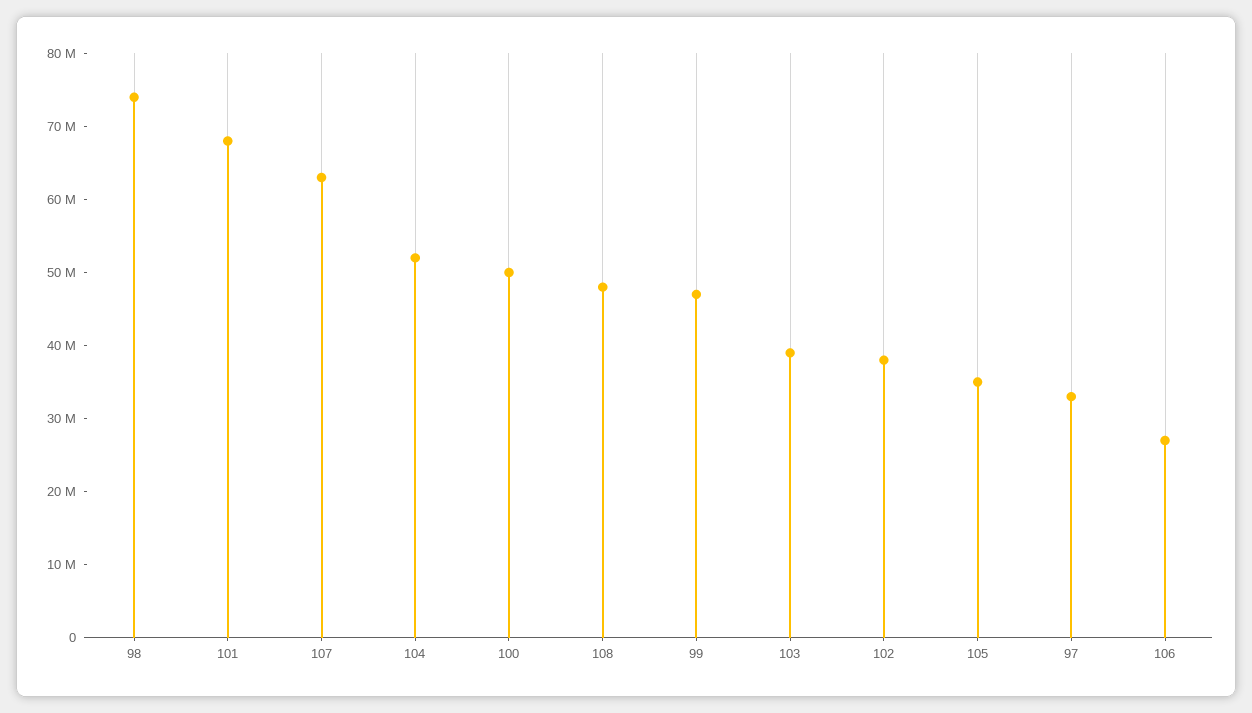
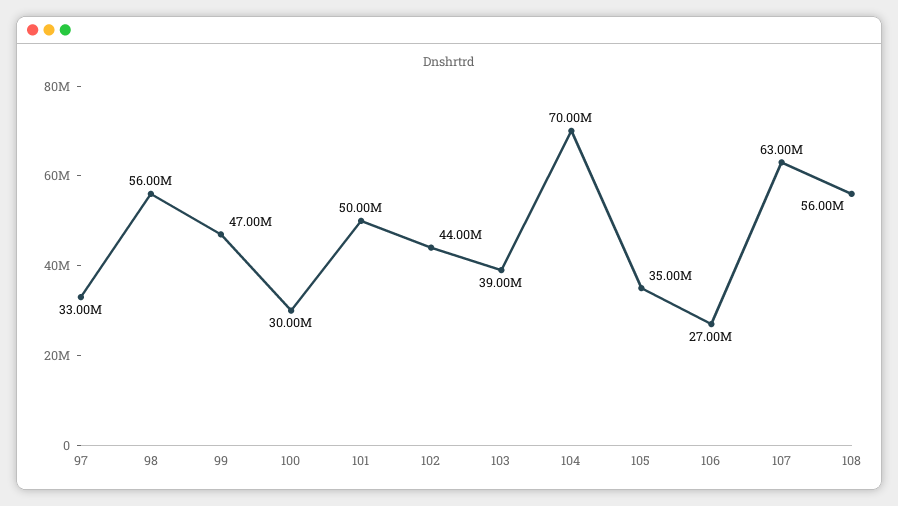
  {
-   "98": 74000000,
+   "98": 56000000,
-   "101": 68000000,
+   "101": 50000000,
    "107": 63000000,
-   "104": 52000000,
+   "104": 70000000,
-   "100": 50000000,
+   "100": 30000000,
-   "108": 48000000,
+   "108": 56000000,
    "99": 47000000,
    "103": 39000000,
-   "102": 38000000,
+   "102": 44000000,
    "105": 35000000,
    "97": 33000000,
    "106": 27000000
  }

